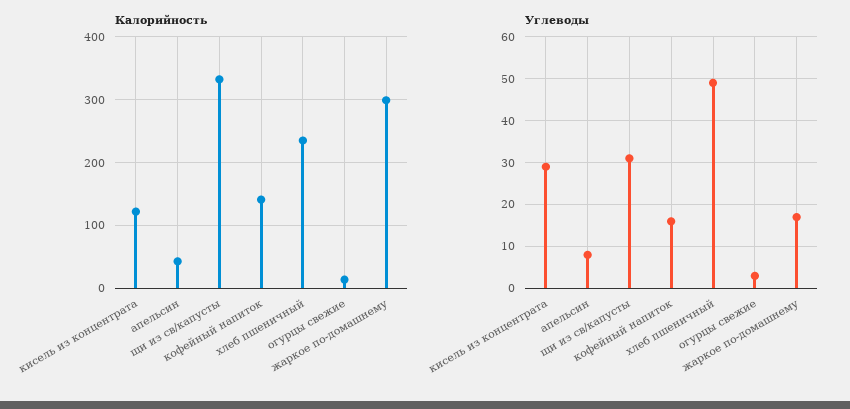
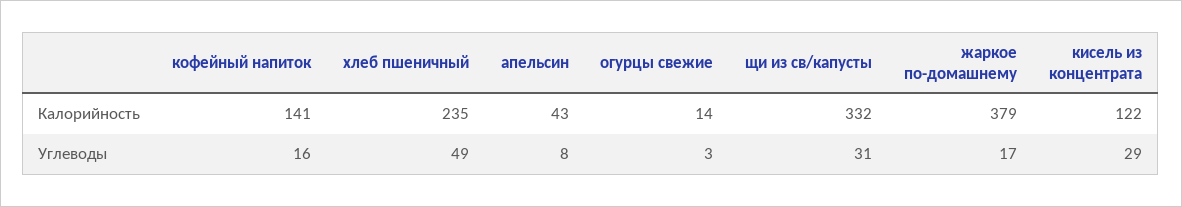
  {
    "Калорийность": {
      "кисель из концентрата": 122,
      "апельсин": 43,
      "щи из св/капусты": 332,
      "кофейный напиток": 141,
      "хлеб пшеничный": 235,
      "огурцы свежие": 14,
-     "жаркое по-домашнему": 300
+     "жаркое по-домашнему": 379
    },
    "Углеводы": {
      "кисель из концентрата": 29,
      "апельсин": 8,
      "щи из св/капусты": 31,
      "кофейный напиток": 16,
      "хлеб пшеничный": 49,
      "огурцы свежие": 3,
      "жаркое по-домашнему": 17
    }
  }

